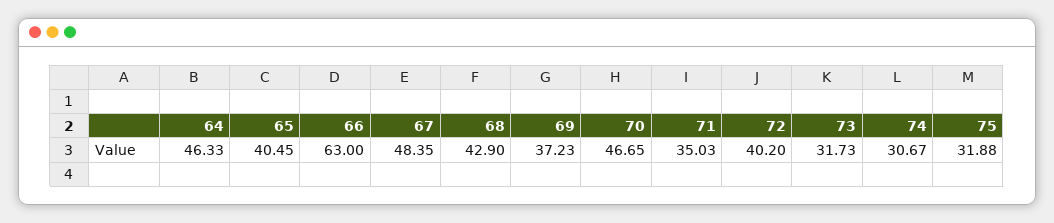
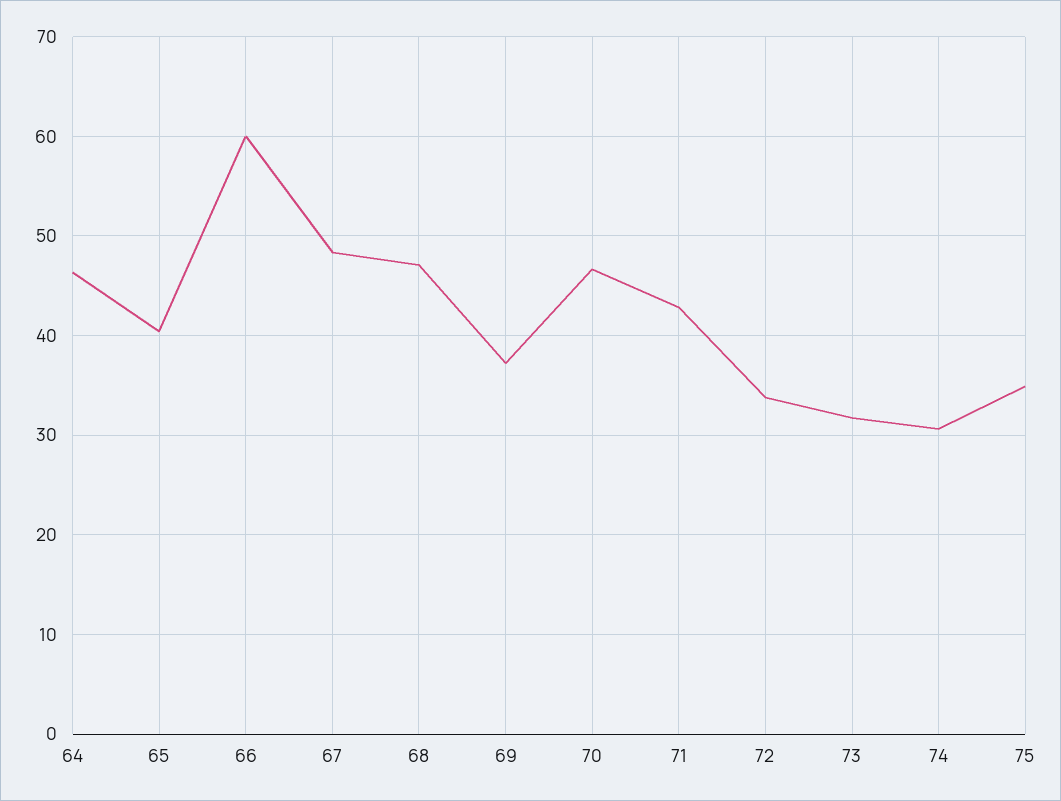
  {
    "64": 46.33,
    "65": 40.45,
-   "66": 63,
+   "66": 60,
    "67": 48.35,
-   "68": 42.9,
+   "68": 47,
    "69": 37.23,
    "70": 46.65,
-   "71": 35.03,
+   "71": 43,
-   "72": 40.2,
+   "72": 34,
    "73": 31.73,
    "74": 30.67,
-   "75": 31.88
+   "75": 35
  }

